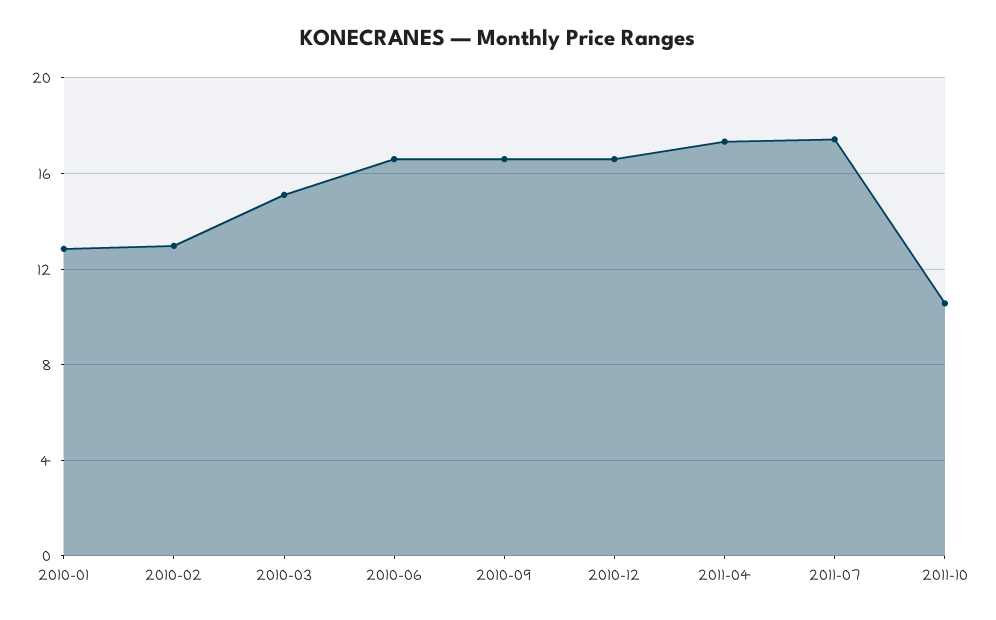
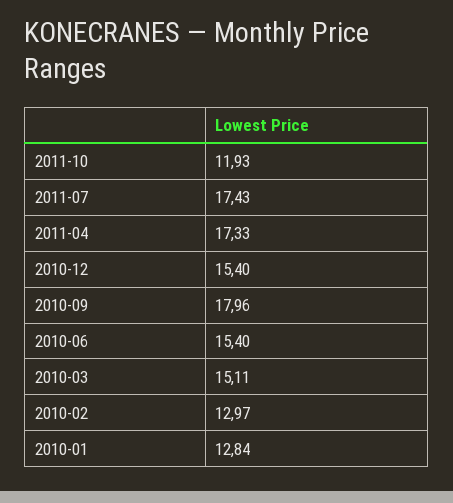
  {
    "2010-01": 12.84,
    "2010-02": 12.97,
    "2010-03": 15.11,
-   "2010-06": 16.5,
+   "2010-06": 15.4,
-   "2010-09": 16.5,
+   "2010-09": 17.96,
-   "2010-12": 16.5,
+   "2010-12": 15.4,
    "2011-04": 17.33,
    "2011-07": 17.43,
-   "2011-10": 10.5
+   "2011-10": 11.93
  }

